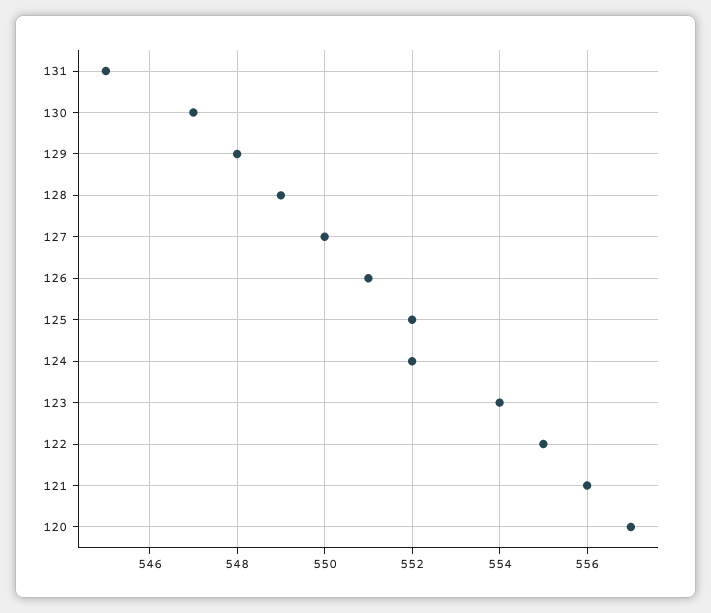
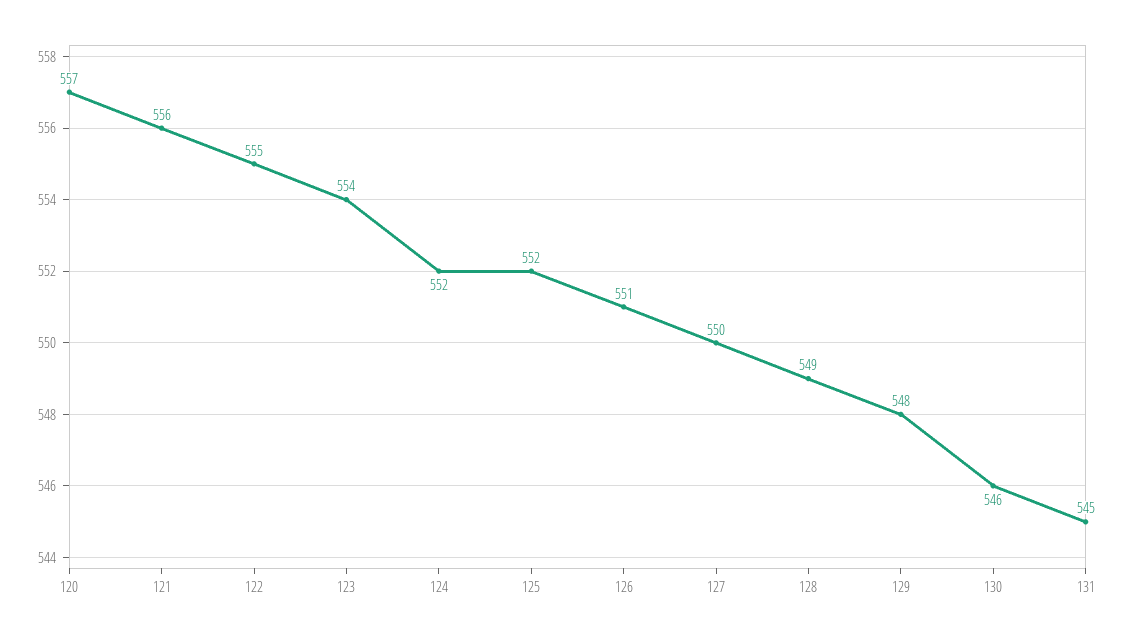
  {
    "131": 545,
-   "130": 547,
+   "130": 546,
    "129": 548,
    "128": 549,
    "127": 550,
    "126": 551,
    "125": 552,
    "124": 552,
    "123": 554,
    "122": 555,
    "121": 556,
    "120": 557
  }

